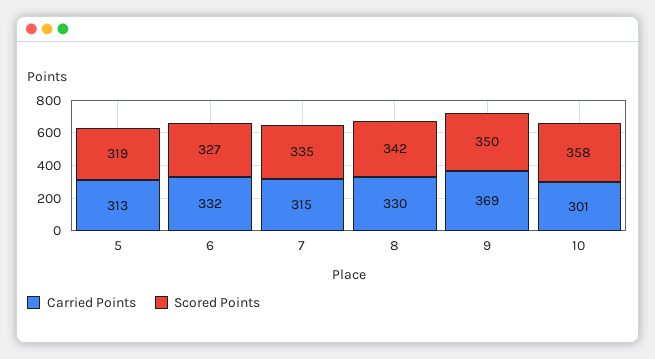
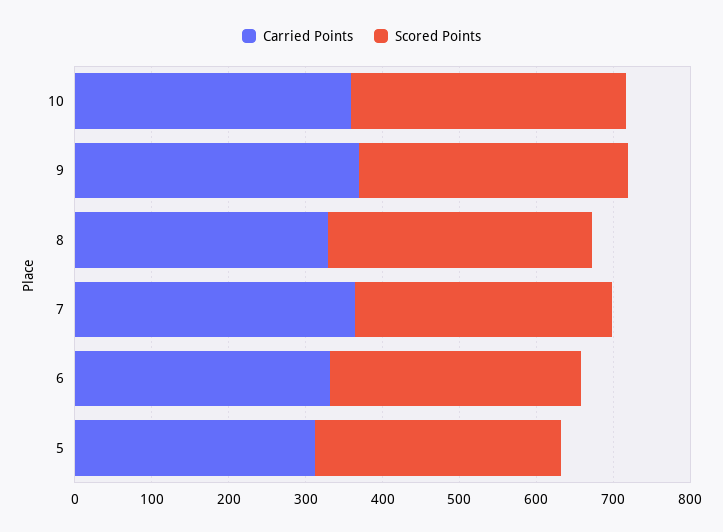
  {
    "Carried Points": {
      "5": 313,
      "6": 332,
-     "7": 315,
+     "7": 360,
      "8": 330,
      "9": 369,
-     "10": 301
+     "10": 360
    },
    "Scored Points": {
      "5": 319,
      "6": 327,
      "7": 335,
      "8": 342,
      "9": 350,
      "10": 358
    }
  }

